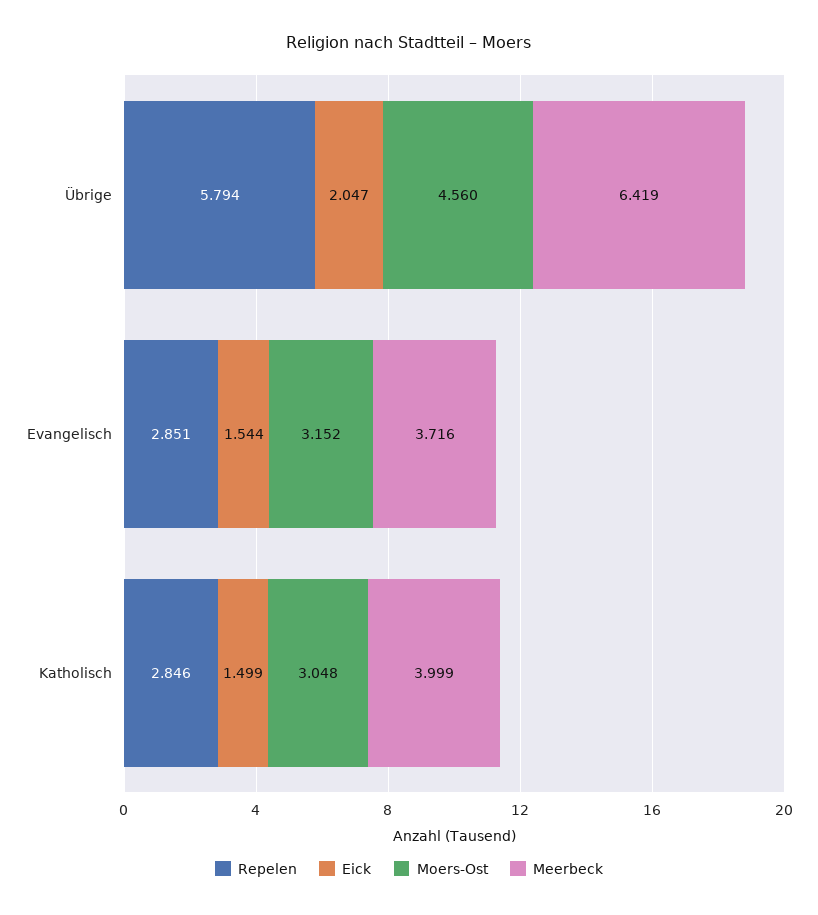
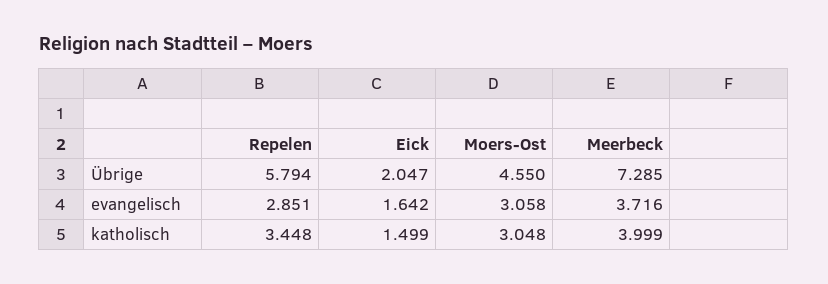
  {
    "Repelen": {
      "Übrige": 5.794,
      "Evangelisch": 2.851,
-     "Katholisch": 2.846
+     "Katholisch": 3.448
    },
    "Eick": {
      "Übrige": 2.047,
-     "Evangelisch": 1.544,
+     "Evangelisch": 1.642,
      "Katholisch": 1.499
    },
    "Moers-Ost": {
-     "Übrige": 4.56,
+     "Übrige": 4.55,
-     "Evangelisch": 3.152,
+     "Evangelisch": 3.058,
      "Katholisch": 3.048
    },
    "Meerbeck": {
-     "Übrige": 6.419,
+     "Übrige": 7.285,
      "Evangelisch": 3.716,
      "Katholisch": 3.999
    }
  }

